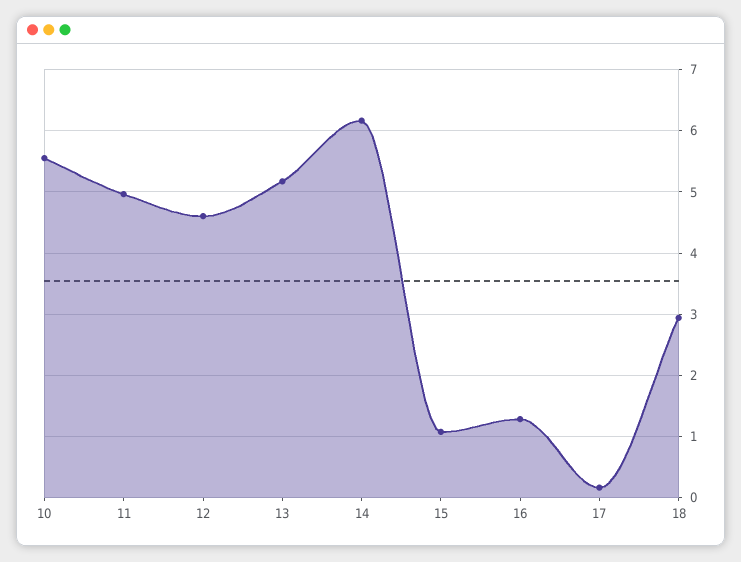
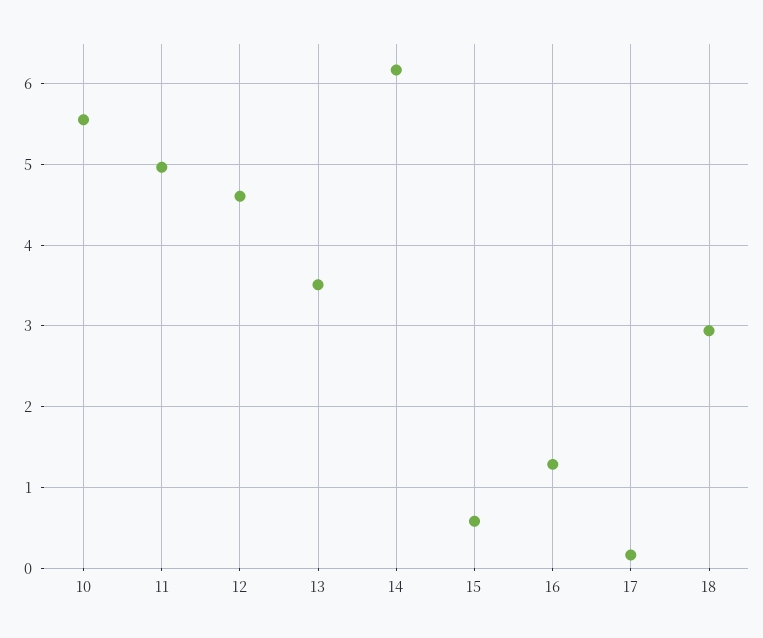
  {
    "10": 5.6,
    "11": 5,
    "12": 4.6,
-   "13": 5.2,
+   "13": 3.5,
    "14": 6.2,
-   "15": 1.1,
+   "15": 0.6,
    "16": 1.3,
    "17": 0.2,
    "18": 2.9
  }

